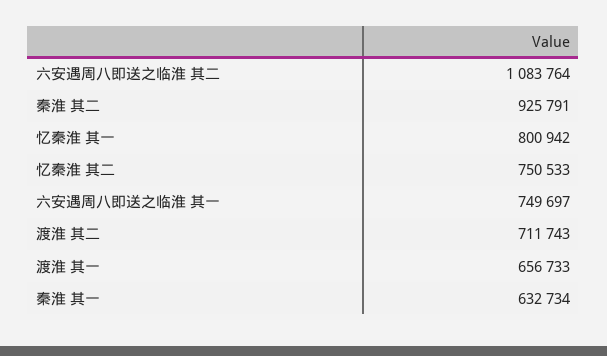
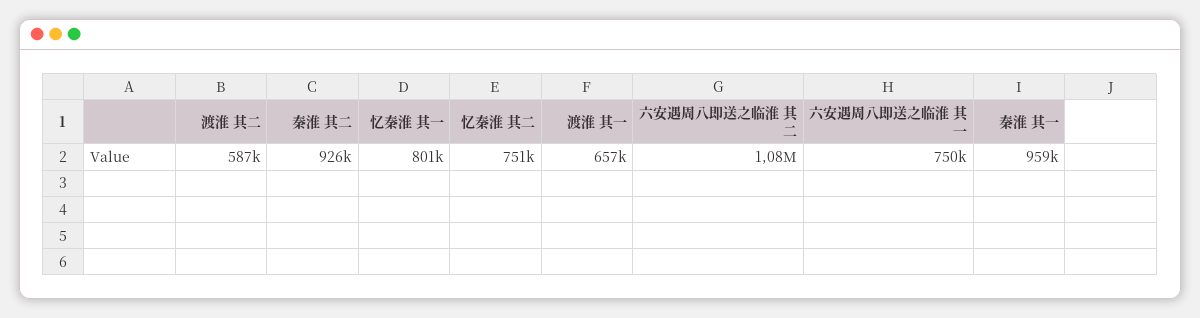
  {
    "六安遇周八即送之临淮 其二": 1083764,
    "秦淮 其二": 925791,
    "忆秦淮 其一": 800942,
    "忆秦淮 其二": 750533,
    "六安遇周八即送之临淮 其一": 749697,
-   "渡淮 其二": 711743,
+   "渡淮 其二": 587000,
    "渡淮 其一": 656733,
-   "秦淮 其一": 632734
+   "秦淮 其一": 959000
  }

